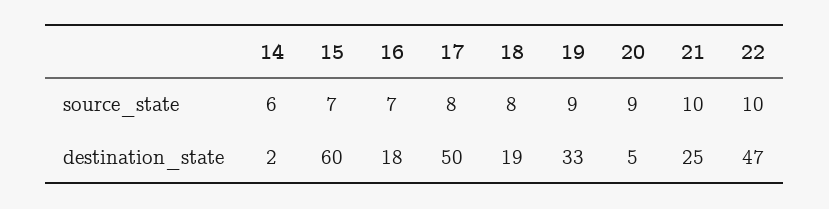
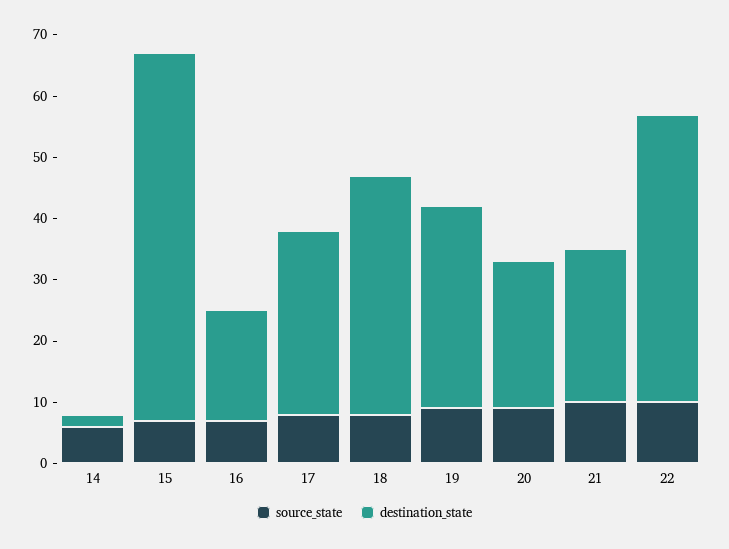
  {
    "source_state": {
      "14": 6,
      "15": 7,
      "16": 7,
      "17": 8,
      "18": 8,
      "19": 9,
      "20": 9,
      "21": 10,
      "22": 10
    },
    "destination_state": {
      "14": 2,
      "15": 60,
      "16": 18,
-     "17": 50,
+     "17": 30,
-     "18": 19,
+     "18": 40,
      "19": 33,
-     "20": 5,
+     "20": 25,
      "21": 25,
      "22": 47
    }
  }

